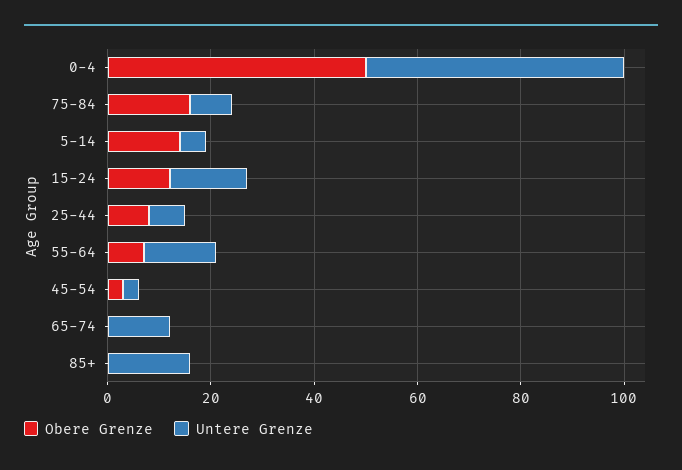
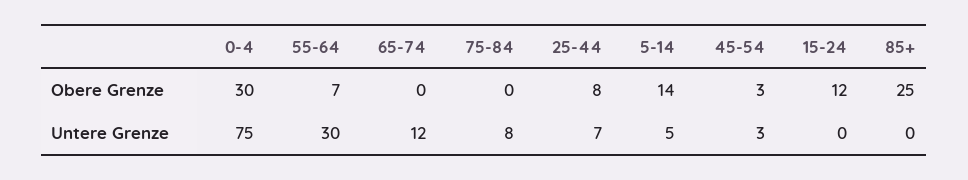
  {
    "Obere Grenze": {
-     "0-4": 50,
+     "0-4": 30,
-     "75-84": 15,
+     "75-84": 0,
      "5-14": 14,
      "15-24": 12,
      "25-44": 8,
      "55-64": 7,
      "45-54": 3,
      "65-74": 0,
-     "85+": 0
+     "85+": 25
    },
    "Untere Grenze": {
-     "0-4": 50,
+     "0-4": 75,
      "75-84": 8,
      "5-14": 5,
-     "15-24": 15,
+     "15-24": 0,
      "25-44": 7,
-     "55-64": 15,
+     "55-64": 30,
      "45-54": 3,
      "65-74": 12,
-     "85+": 15
+     "85+": 0
    }
  }

